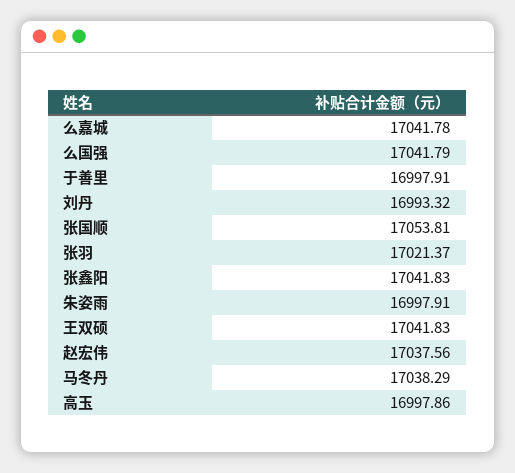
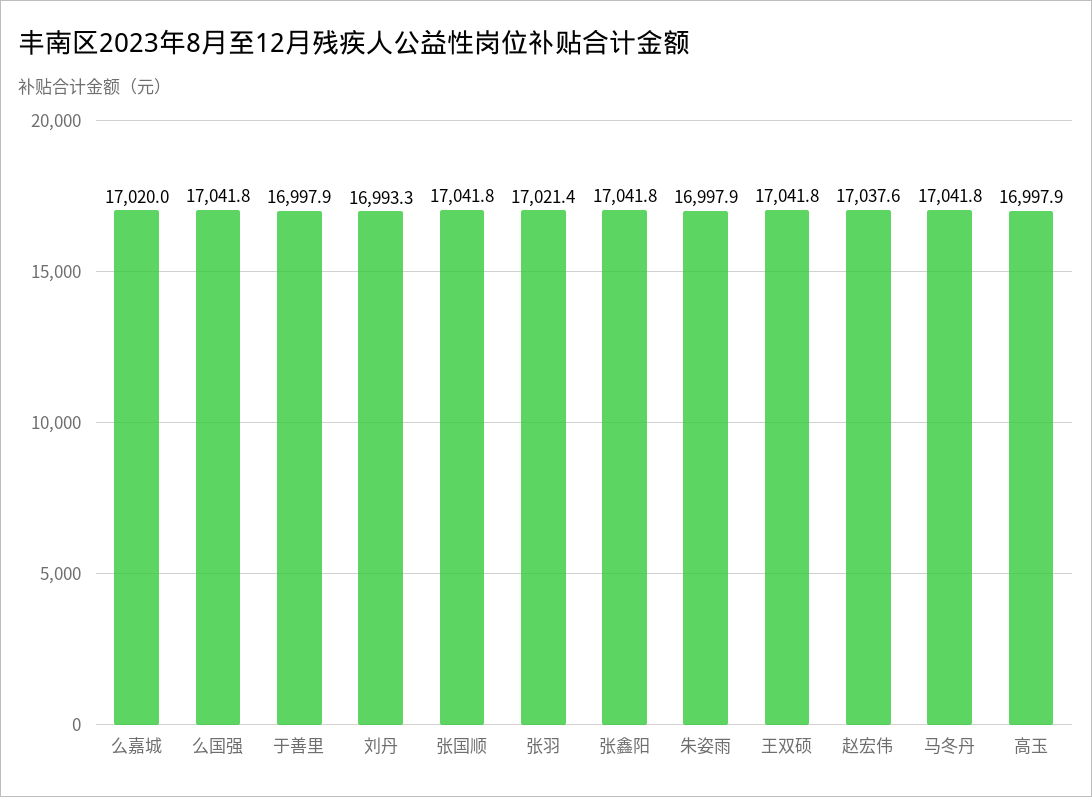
  {
-   "么嘉城": 17041.78,
+   "么嘉城": 17020,
    "么国强": 17041.79,
    "于善里": 16997.91,
    "刘丹": 16993.32,
-   "张国顺": 17053.81,
+   "张国顺": 17041.8,
    "张羽": 17021.37,
    "张鑫阳": 17041.83,
    "朱姿雨": 16997.91,
    "王双硕": 17041.83,
    "赵宏伟": 17037.56,
-   "马冬丹": 17038.29,
+   "马冬丹": 17041.8,
    "高玉": 16997.86
  }

